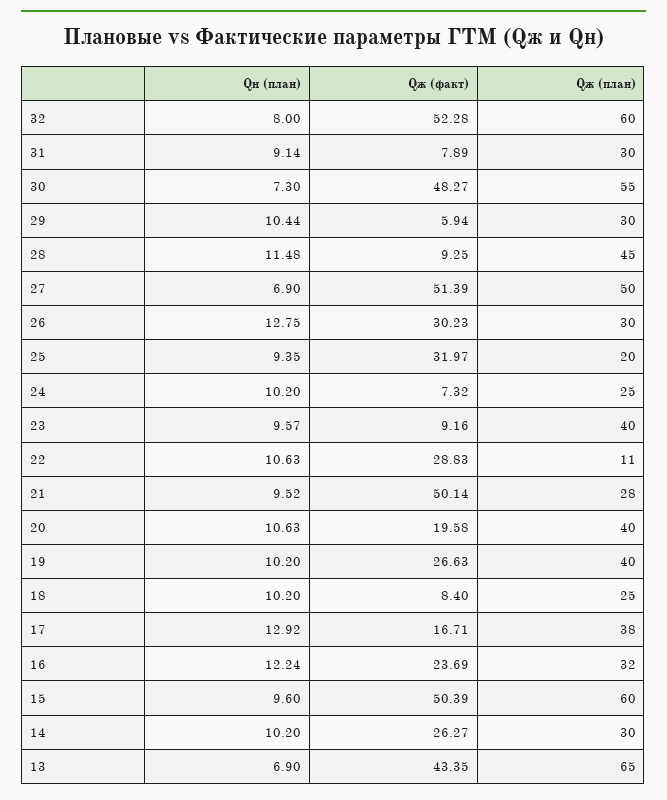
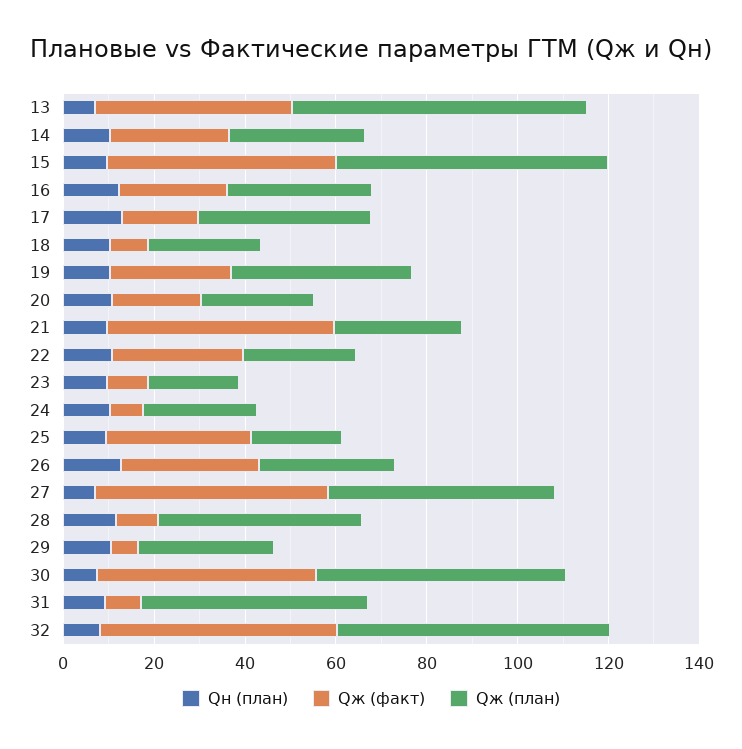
  {
    "Qн (план)": {
      "32": 8,
      "31": 9.14,
      "30": 7.3,
      "29": 10.44,
      "28": 11.48,
      "27": 6.9,
      "26": 12.75,
      "25": 9.35,
      "24": 10.2,
      "23": 9.57,
      "22": 10.63,
      "21": 9.52,
      "20": 10.63,
      "19": 10.2,
      "18": 10.2,
      "17": 12.92,
      "16": 12.24,
      "15": 9.6,
      "14": 10.2,
      "13": 6.9
    },
    "Qж (факт)": {
      "32": 52.28,
      "31": 7.89,
      "30": 48.27,
      "29": 5.94,
      "28": 9.25,
      "27": 51.39,
      "26": 30.23,
      "25": 31.97,
      "24": 7.32,
      "23": 9.16,
      "22": 28.83,
      "21": 50.14,
      "20": 19.58,
      "19": 26.63,
      "18": 8.4,
      "17": 16.71,
      "16": 23.69,
      "15": 50.39,
      "14": 26.27,
      "13": 43.35
    },
    "Qж (план)": {
      "32": 60,
-     "31": 30,
+     "31": 50,
      "30": 55,
      "29": 30,
      "28": 45,
      "27": 50,
      "26": 30,
      "25": 20,
      "24": 25,
-     "23": 40,
+     "23": 20,
-     "22": 11,
+     "22": 25,
      "21": 28,
-     "20": 40,
+     "20": 25,
      "19": 40,
      "18": 25,
      "17": 38,
      "16": 32,
      "15": 60,
      "14": 30,
      "13": 65
    }
  }

